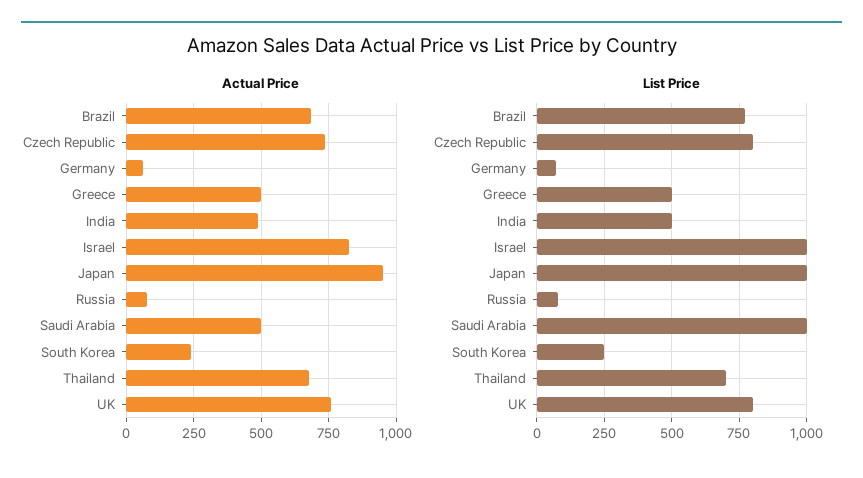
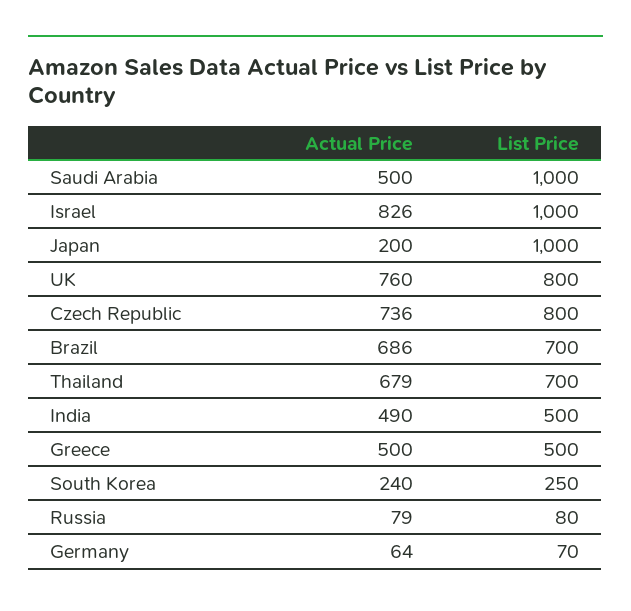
  {
    "Actual Price": {
      "Brazil": 686,
      "Czech Republic": 736,
      "Germany": 64,
      "Greece": 500,
      "India": 490,
      "Israel": 826,
-     "Japan": 950,
+     "Japan": 200,
      "Russia": 79,
      "Saudi Arabia": 500,
      "South Korea": 240,
      "Thailand": 679,
      "UK": 760
    },
    "List Price": {
-     "Brazil": 775,
+     "Brazil": 700,
      "Czech Republic": 800,
      "Germany": 70,
      "Greece": 500,
      "India": 500,
      "Israel": 1000,
      "Japan": 1000,
      "Russia": 80,
      "Saudi Arabia": 1000,
      "South Korea": 250,
      "Thailand": 700,
      "UK": 800
    }
  }

